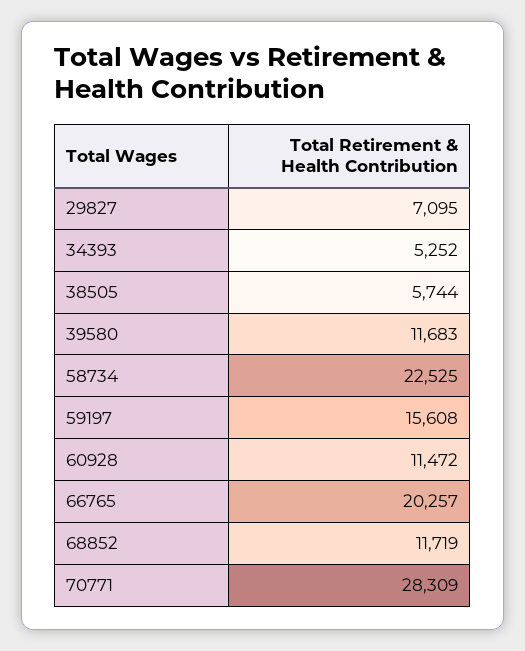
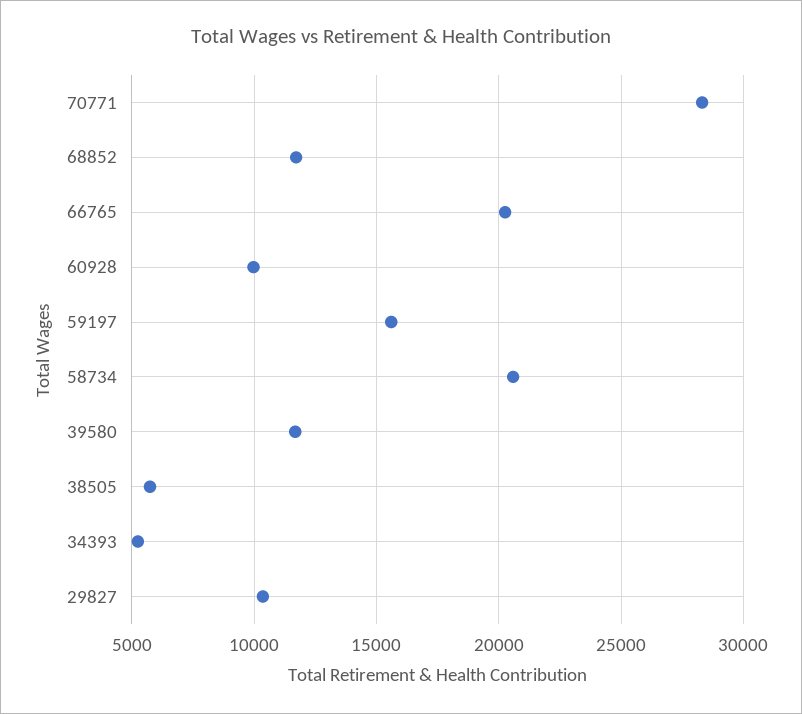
  {
-   "29827": 7095,
+   "29827": 10500,
    "34393": 5252,
    "38505": 5744,
    "39580": 11683,
-   "58734": 22525,
+   "58734": 20500,
    "59197": 15608,
-   "60928": 11472,
+   "60928": 10000,
    "66765": 20257,
    "68852": 11719,
    "70771": 28309
  }

